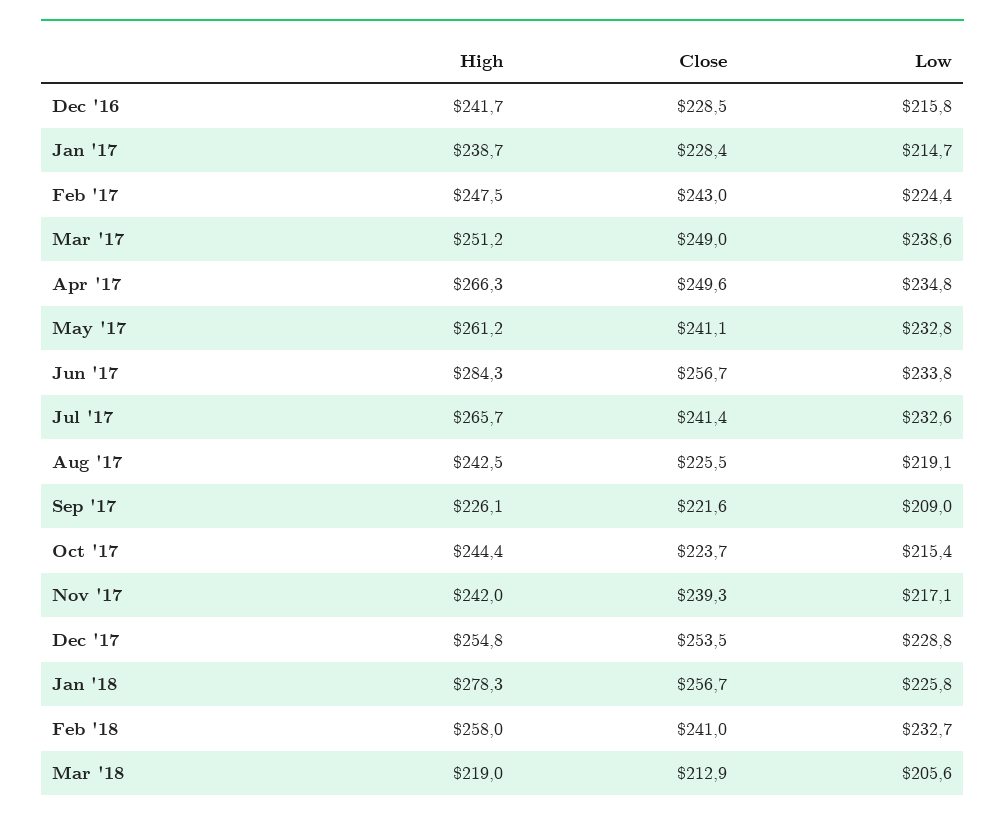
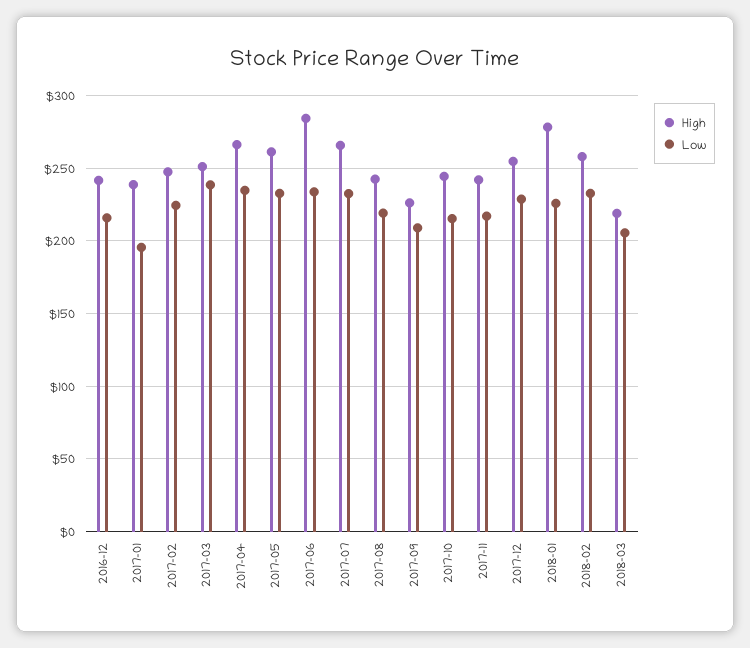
  {
    "High": {
      "Dec '16": 241.7,
      "Jan '17": 238.7,
      "Feb '17": 247.5,
      "Mar '17": 251.2,
      "Apr '17": 266.3,
      "May '17": 261.2,
      "Jun '17": 284.3,
      "Jul '17": 265.7,
      "Aug '17": 242.5,
      "Sep '17": 226.1,
      "Oct '17": 244.4,
      "Nov '17": 242,
      "Dec '17": 254.8,
      "Jan '18": 278.3,
      "Feb '18": 258,
      "Mar '18": 219
    },
-   "Close": {
-     "Dec '16": 228.5,
-     "Jan '17": 228.4,
-     "Feb '17": 243,
-     "Mar '17": 249,
-     "Apr '17": 249.6,
-     "May '17": 241.1,
-     "Jun '17": 256.7,
-     "Jul '17": 241.4,
-     "Aug '17": 225.5,
-     "Sep '17": 221.6,
-     "Oct '17": 223.7,
-     "Nov '17": 239.3,
-     "Dec '17": 253.5,
-     "Jan '18": 256.7,
-     "Feb '18": 241,
-     "Mar '18": 212.9
-   },
    "Low": {
      "Dec '16": 215.8,
-     "Jan '17": 214.7,
+     "Jan '17": 195,
      "Feb '17": 224.4,
      "Mar '17": 238.6,
      "Apr '17": 234.8,
      "May '17": 232.8,
      "Jun '17": 233.8,
      "Jul '17": 232.6,
      "Aug '17": 219.1,
      "Sep '17": 209,
      "Oct '17": 215.4,
      "Nov '17": 217.1,
      "Dec '17": 228.8,
      "Jan '18": 225.8,
      "Feb '18": 232.7,
      "Mar '18": 205.6
    }
  }

